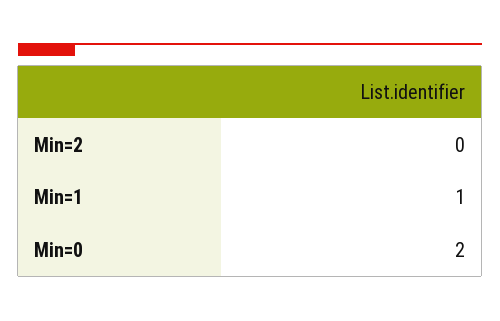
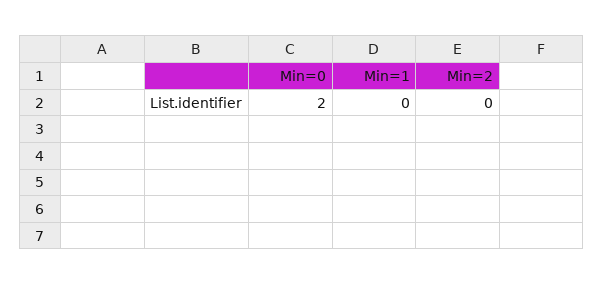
  {
    "Min=2": 0,
-   "Min=1": 1,
+   "Min=1": 0,
    "Min=0": 2
  }

